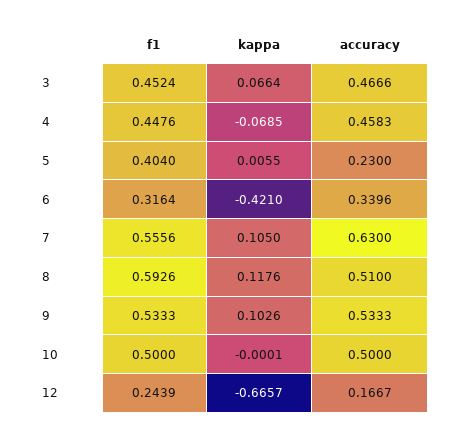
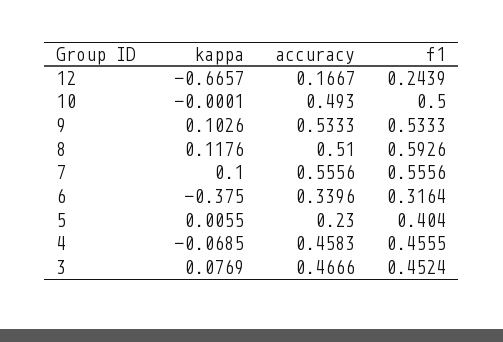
  {
    "f1": {
      "3": 0.4524,
-     "4": 0.4476,
+     "4": 0.4555,
      "5": 0.404,
      "6": 0.3164,
      "7": 0.5556,
      "8": 0.5926,
      "9": 0.5333,
      "10": 0.5,
      "12": 0.2439
    },
    "kappa": {
-     "3": 0.0664,
+     "3": 0.0769,
      "4": -0.0685,
      "5": 0.0055,
-     "6": -0.421,
+     "6": -0.375,
-     "7": 0.105,
+     "7": 0.1,
      "8": 0.1176,
      "9": 0.1026,
      "10": -0.0001,
      "12": -0.6657
    },
    "accuracy": {
      "3": 0.4666,
      "4": 0.4583,
      "5": 0.23,
      "6": 0.3396,
-     "7": 0.63,
+     "7": 0.5556,
      "8": 0.51,
      "9": 0.5333,
-     "10": 0.5,
+     "10": 0.493,
      "12": 0.1667
    }
  }

